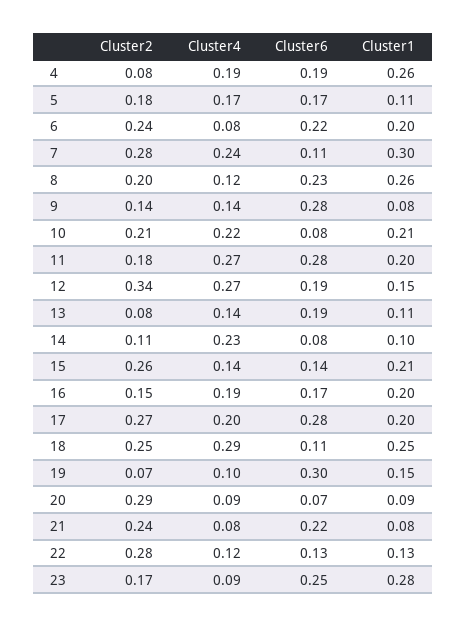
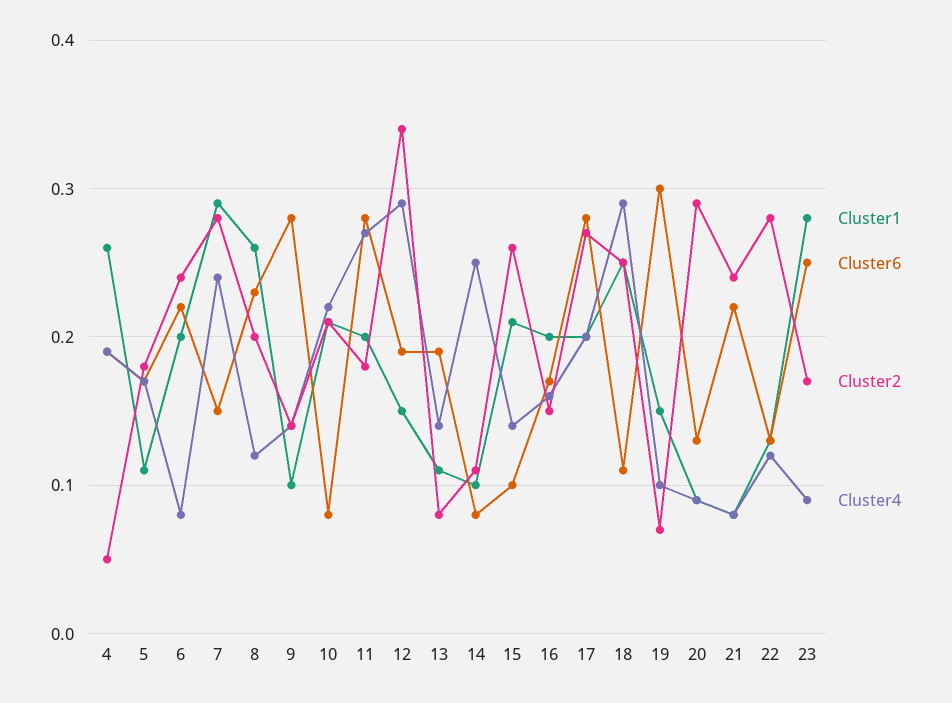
  {
    "Cluster2": {
-     "4": 0.08,
+     "4": 0.05,
      "5": 0.18,
      "6": 0.24,
      "7": 0.28,
      "8": 0.2,
      "9": 0.14,
      "10": 0.21,
      "11": 0.18,
      "12": 0.34,
      "13": 0.08,
      "14": 0.11,
      "15": 0.26,
      "16": 0.15,
      "17": 0.27,
      "18": 0.25,
      "19": 0.07,
      "20": 0.29,
      "21": 0.24,
      "22": 0.28,
      "23": 0.17
    },
    "Cluster4": {
      "4": 0.19,
      "5": 0.17,
      "6": 0.08,
      "7": 0.24,
      "8": 0.12,
      "9": 0.14,
      "10": 0.22,
      "11": 0.27,
-     "12": 0.27,
+     "12": 0.29,
      "13": 0.14,
-     "14": 0.23,
+     "14": 0.25,
      "15": 0.14,
-     "16": 0.19,
+     "16": 0.16,
      "17": 0.2,
      "18": 0.29,
      "19": 0.1,
      "20": 0.09,
      "21": 0.08,
      "22": 0.12,
      "23": 0.09
    },
    "Cluster6": {
      "4": 0.19,
      "5": 0.17,
      "6": 0.22,
-     "7": 0.11,
+     "7": 0.15,
      "8": 0.23,
      "9": 0.28,
      "10": 0.08,
      "11": 0.28,
      "12": 0.19,
      "13": 0.19,
      "14": 0.08,
-     "15": 0.14,
+     "15": 0.1,
      "16": 0.17,
      "17": 0.28,
      "18": 0.11,
      "19": 0.3,
-     "20": 0.07,
+     "20": 0.13,
      "21": 0.22,
      "22": 0.13,
      "23": 0.25
    },
    "Cluster1": {
      "4": 0.26,
      "5": 0.11,
      "6": 0.2,
-     "7": 0.3,
+     "7": 0.29,
      "8": 0.26,
-     "9": 0.08,
+     "9": 0.1,
      "10": 0.21,
      "11": 0.2,
      "12": 0.15,
      "13": 0.11,
      "14": 0.1,
      "15": 0.21,
      "16": 0.2,
      "17": 0.2,
      "18": 0.25,
      "19": 0.15,
      "20": 0.09,
      "21": 0.08,
      "22": 0.13,
      "23": 0.28
    }
  }

